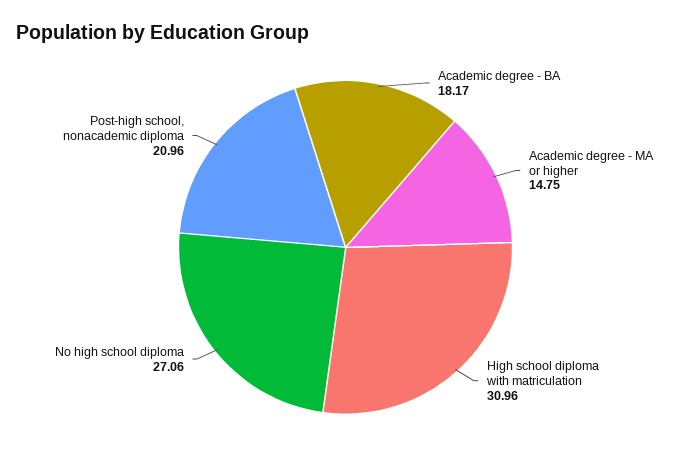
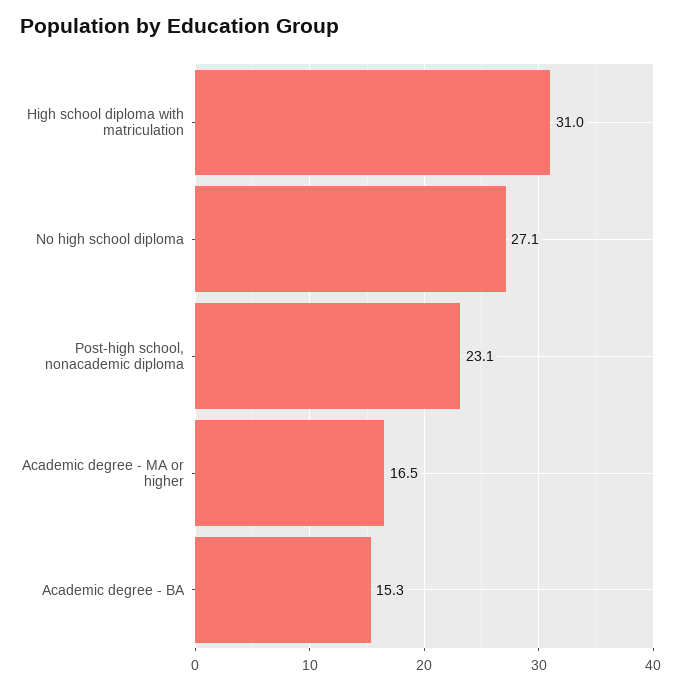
  {
-   "Academic degree - BA": 18.17,
+   "Academic degree - BA": 15.3,
-   "Academic degree - MA or higher": 14.75,
+   "Academic degree - MA or higher": 16.5,
    "High school diploma with matriculation": 30.96,
    "No high school diploma": 27.06,
-   "Post-high school, nonacademic diploma": 20.96
+   "Post-high school, nonacademic diploma": 23.1
  }

